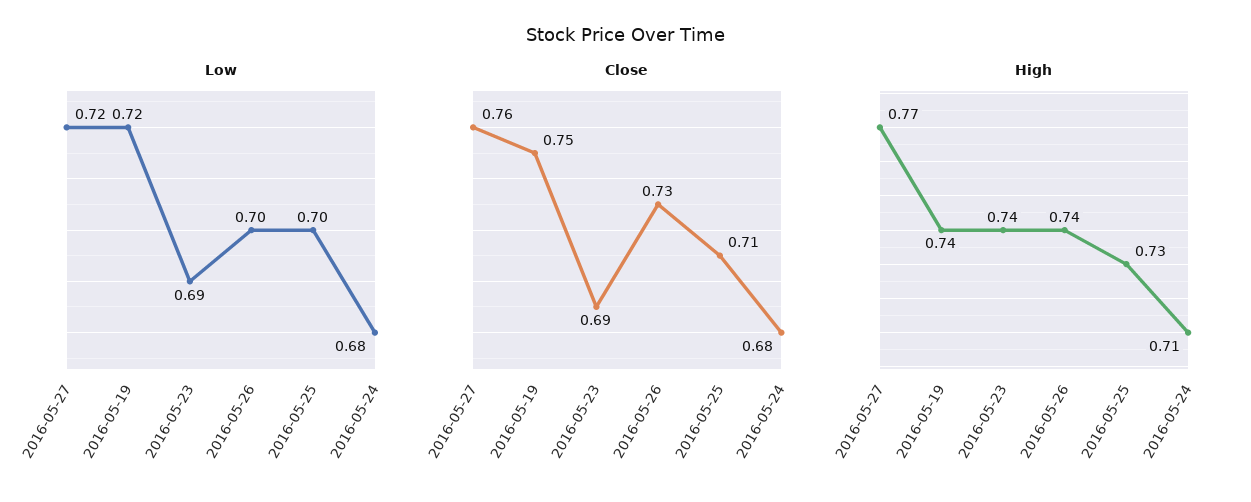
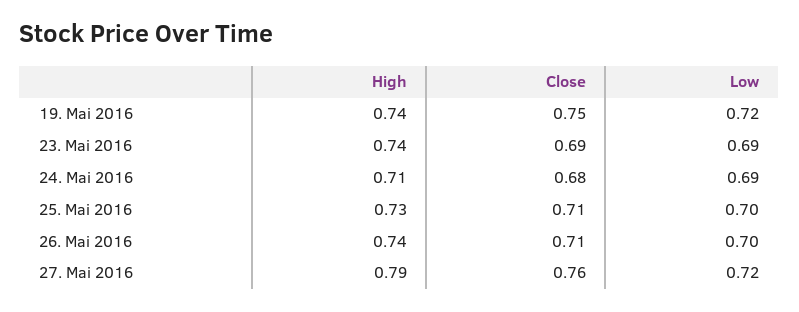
  {
    "Low": {
      "2016-05-27": 0.72,
      "2016-05-19": 0.72,
      "2016-05-23": 0.69,
      "2016-05-26": 0.7,
      "2016-05-25": 0.7,
-     "2016-05-24": 0.68
+     "2016-05-24": 0.69
    },
    "Close": {
      "2016-05-27": 0.76,
      "2016-05-19": 0.75,
      "2016-05-23": 0.69,
-     "2016-05-26": 0.73,
+     "2016-05-26": 0.71,
      "2016-05-25": 0.71,
      "2016-05-24": 0.68
    },
    "High": {
-     "2016-05-27": 0.77,
+     "2016-05-27": 0.79,
      "2016-05-19": 0.74,
      "2016-05-23": 0.74,
      "2016-05-26": 0.74,
      "2016-05-25": 0.73,
      "2016-05-24": 0.71
    }
  }

